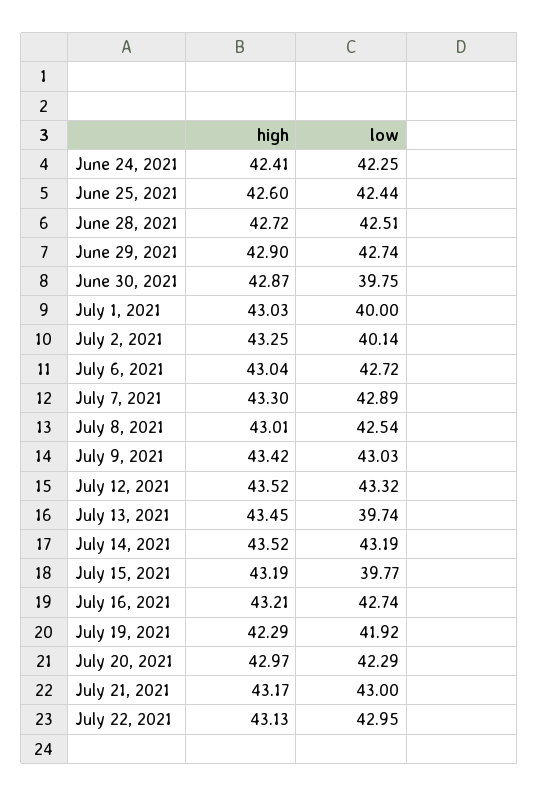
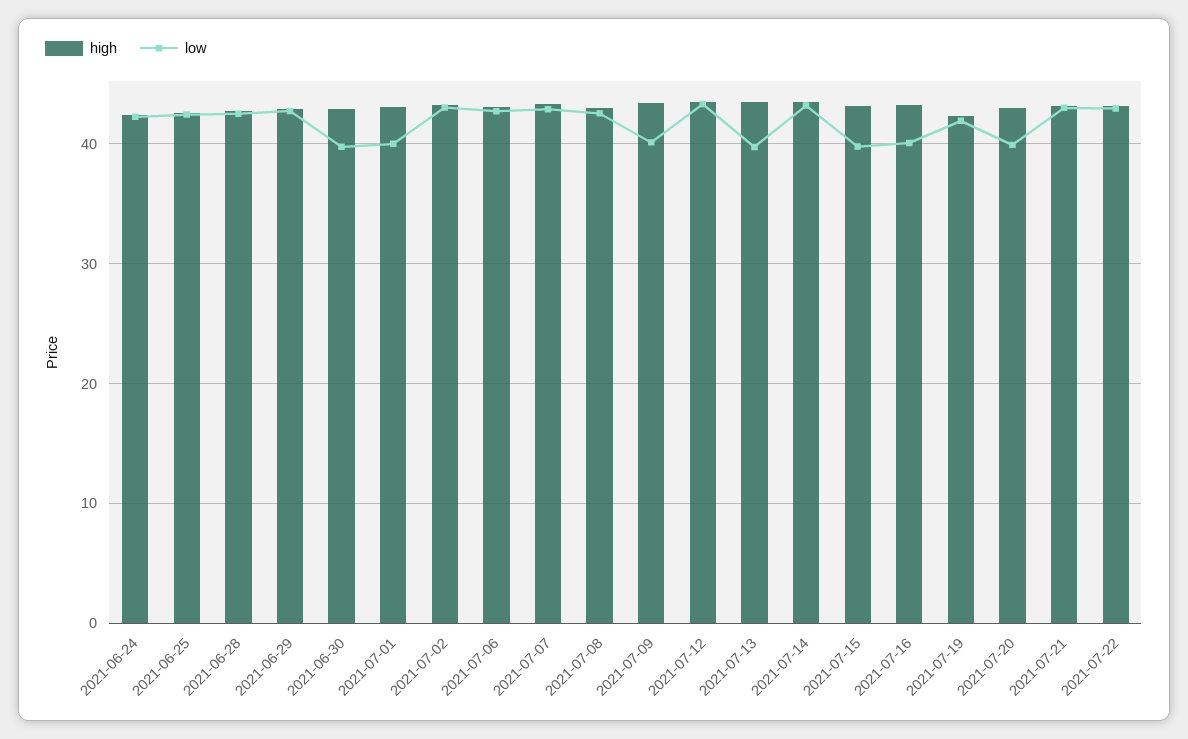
  {
    "high": {
      "June 24, 2021": 42.41,
      "June 25, 2021": 42.6,
      "June 28, 2021": 42.72,
      "June 29, 2021": 42.9,
      "June 30, 2021": 42.87,
      "July 1, 2021": 43.03,
      "July 2, 2021": 43.25,
      "July 6, 2021": 43.04,
      "July 7, 2021": 43.3,
      "July 8, 2021": 43.01,
      "July 9, 2021": 43.42,
      "July 12, 2021": 43.52,
      "July 13, 2021": 43.45,
      "July 14, 2021": 43.52,
      "July 15, 2021": 43.19,
      "July 16, 2021": 43.21,
      "July 19, 2021": 42.29,
      "July 20, 2021": 42.97,
      "July 21, 2021": 43.17,
      "July 22, 2021": 43.13
    },
    "low": {
      "June 24, 2021": 42.25,
      "June 25, 2021": 42.44,
      "June 28, 2021": 42.51,
      "June 29, 2021": 42.74,
      "June 30, 2021": 39.75,
      "July 1, 2021": 40,
-     "July 2, 2021": 40.14,
+     "July 2, 2021": 43,
      "July 6, 2021": 42.72,
      "July 7, 2021": 42.89,
      "July 8, 2021": 42.54,
-     "July 9, 2021": 43.03,
+     "July 9, 2021": 40,
      "July 12, 2021": 43.32,
      "July 13, 2021": 39.74,
      "July 14, 2021": 43.19,
      "July 15, 2021": 39.77,
-     "July 16, 2021": 42.74,
+     "July 16, 2021": 40,
      "July 19, 2021": 41.92,
-     "July 20, 2021": 42.29,
+     "July 20, 2021": 40,
      "July 21, 2021": 43,
      "July 22, 2021": 42.95
    }
  }

